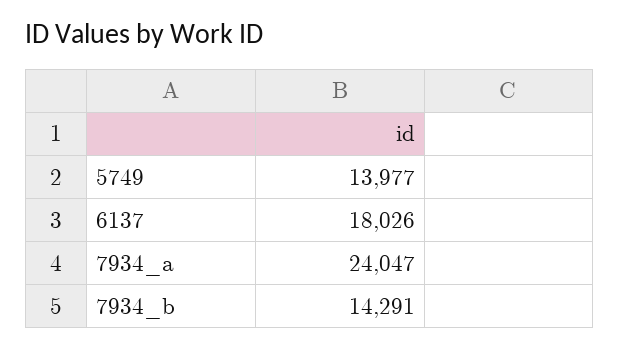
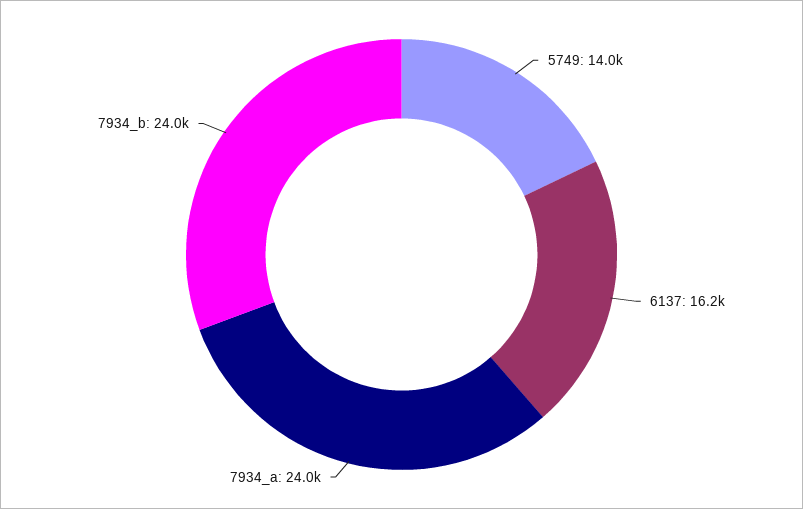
  {
    "5749": 13977,
-   "6137": 18026,
+   "6137": 16200,
    "7934_a": 24047,
-   "7934_b": 14291
+   "7934_b": 24000
  }

